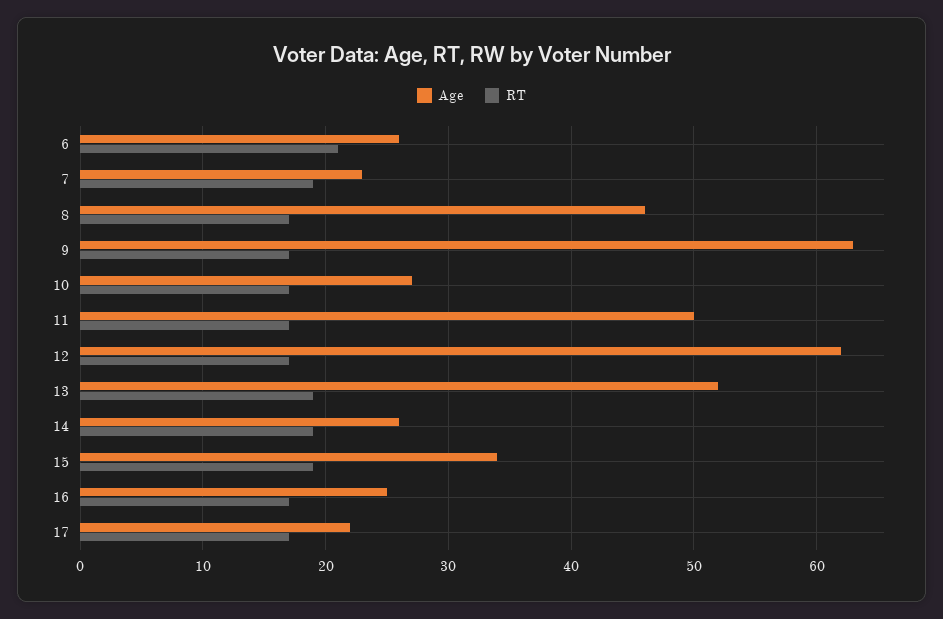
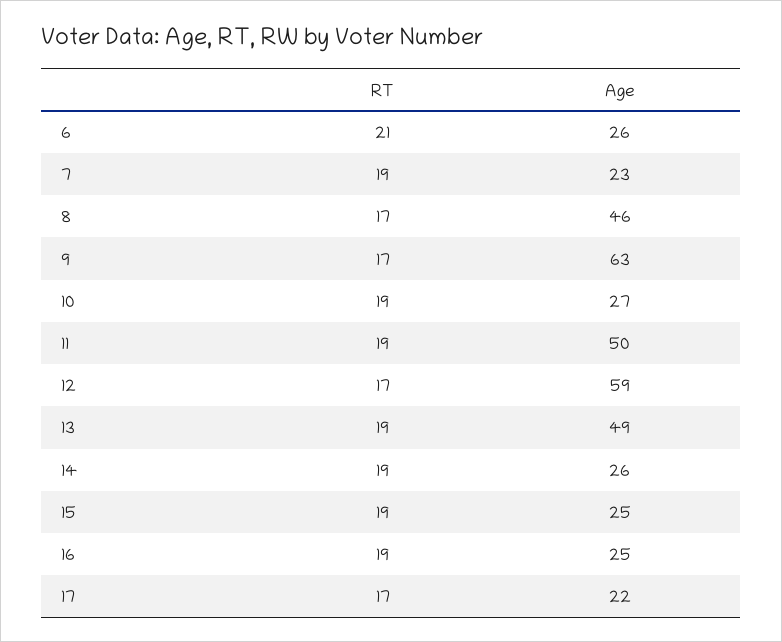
  {
    "Age": {
      "6": 26,
      "7": 23,
      "8": 46,
      "9": 63,
      "10": 27,
      "11": 50,
-     "12": 62,
+     "12": 59,
-     "13": 52,
+     "13": 49,
      "14": 26,
-     "15": 34,
+     "15": 25,
      "16": 25,
      "17": 22
    },
    "RT": {
      "6": 21,
      "7": 19,
      "8": 17,
      "9": 17,
-     "10": 17,
+     "10": 19,
-     "11": 17,
+     "11": 19,
      "12": 17,
      "13": 19,
      "14": 19,
      "15": 19,
-     "16": 17,
+     "16": 19,
      "17": 17
    }
  }

